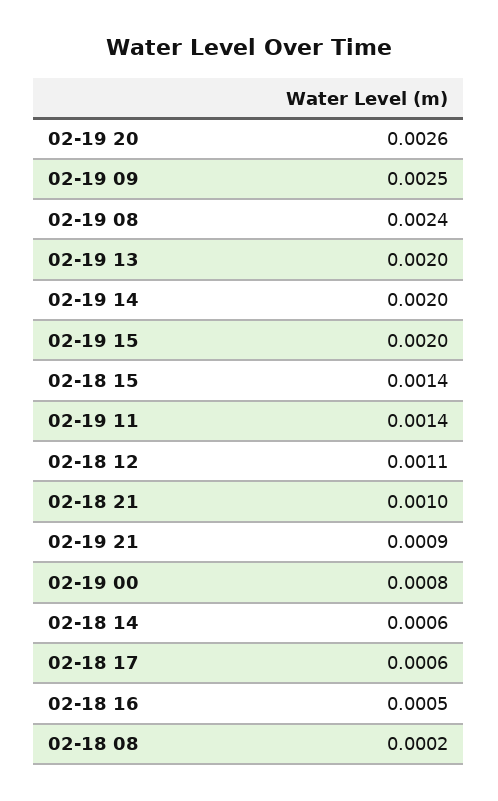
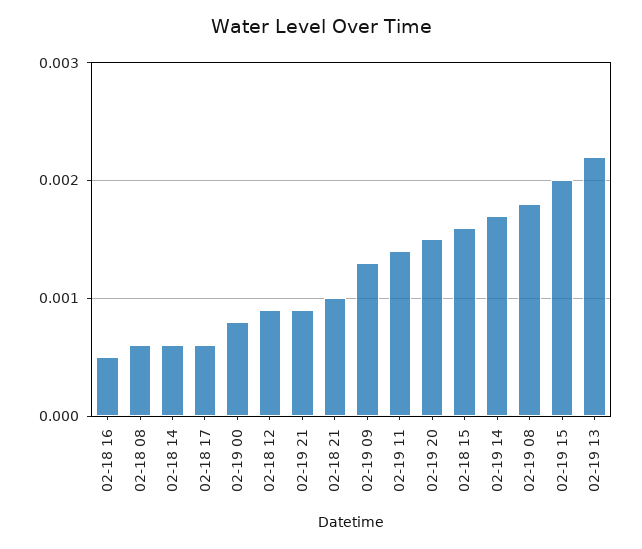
  {
-   "02-19 20": 0.0026,
+   "02-19 20": 0.0015,
-   "02-19 09": 0.0025,
+   "02-19 09": 0.0013,
-   "02-19 08": 0.0024,
+   "02-19 08": 0.0018,
-   "02-19 13": 0.002,
+   "02-19 13": 0.0022,
-   "02-19 14": 0.002,
+   "02-19 14": 0.0017,
    "02-19 15": 0.002,
-   "02-18 15": 0.0014,
+   "02-18 15": 0.0016,
    "02-19 11": 0.0014,
-   "02-18 12": 0.0011,
+   "02-18 12": 0.0009,
    "02-18 21": 0.001,
    "02-19 21": 0.0009,
    "02-19 00": 0.0008,
    "02-18 14": 0.0006,
    "02-18 17": 0.0006,
    "02-18 16": 0.0005,
-   "02-18 08": 0.0002
+   "02-18 08": 0.0006
  }

